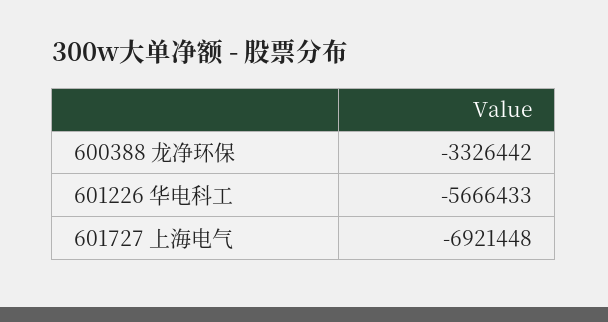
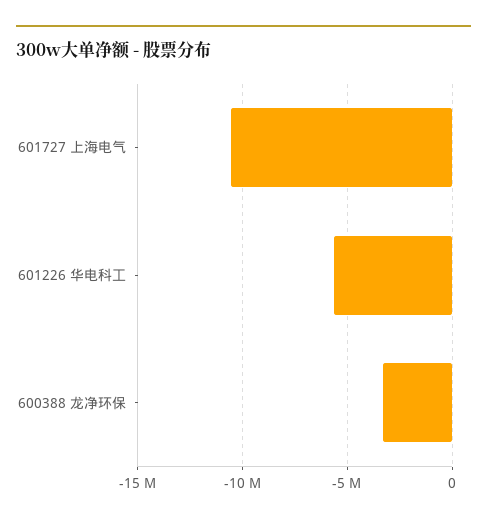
  {
    "600388 龙净环保": -3326442,
    "601226 华电科工": -5666433,
-   "601727 上海电气": -6921448
+   "601727 上海电气": -10500000
  }

